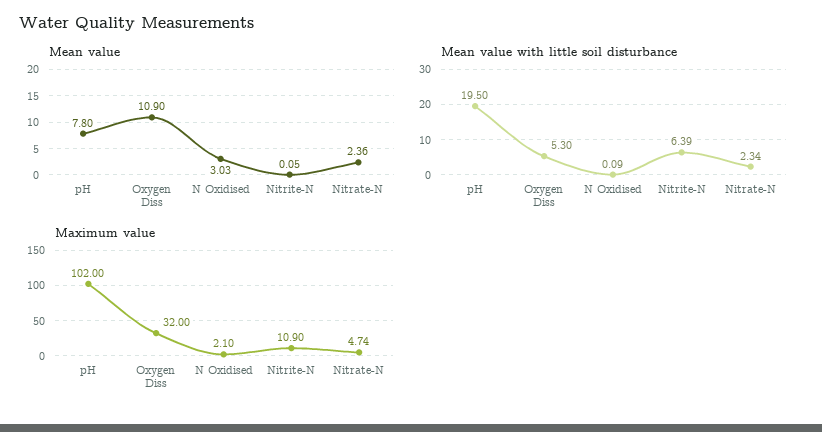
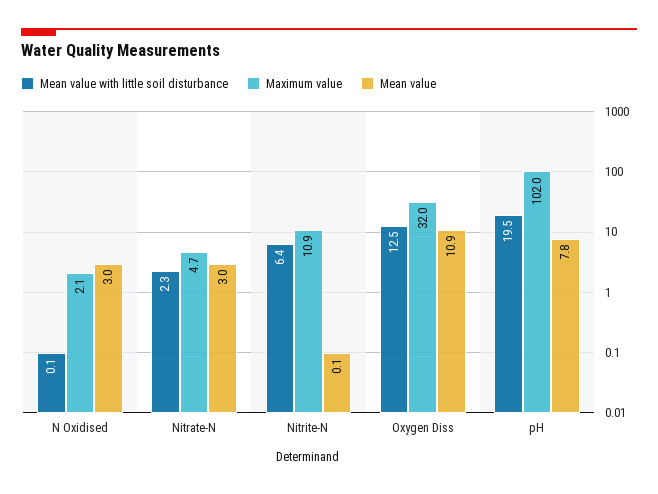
  {
    "Mean value": {
      "pH": 7.8,
      "Oxygen Diss": 10.9,
      "N Oxidised": 3.03,
      "Nitrite-N": 0.05,
-     "Nitrate-N": 2.36
+     "Nitrate-N": 3
    },
    "Mean value with little soil disturbance": {
      "pH": 19.5,
-     "Oxygen Diss": 5.3,
+     "Oxygen Diss": 12.5,
      "N Oxidised": 0.09,
      "Nitrite-N": 6.39,
      "Nitrate-N": 2.34
    },
    "Maximum value": {
      "pH": 102,
      "Oxygen Diss": 32,
      "N Oxidised": 2.1,
      "Nitrite-N": 10.9,
      "Nitrate-N": 4.74
    }
  }

